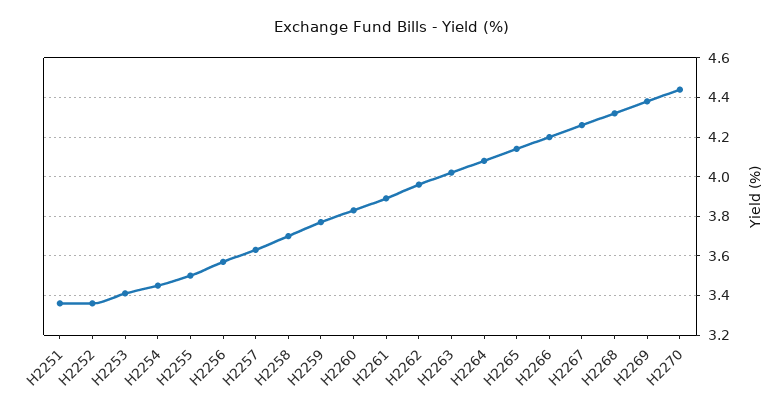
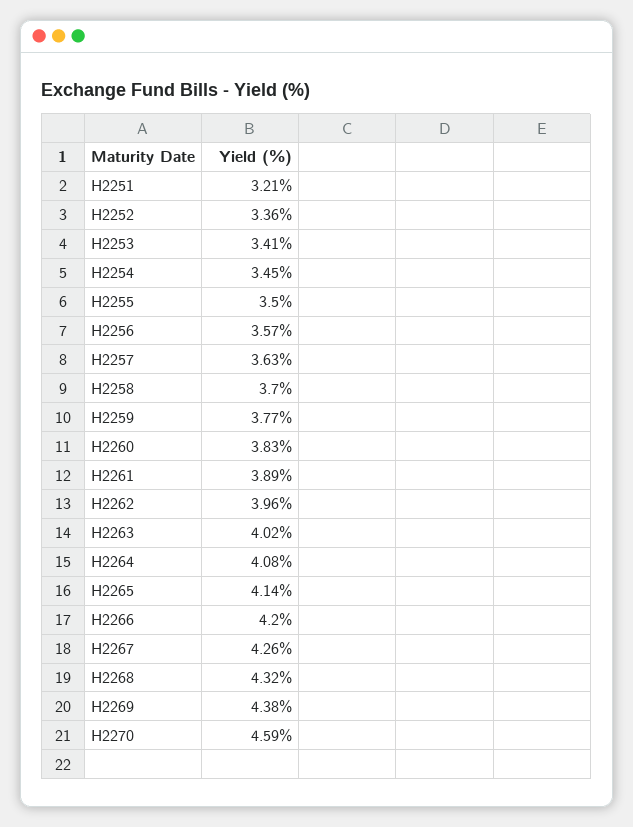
  {
-   "H2251": 3.35,
+   "H2251": 3.21,
    "H2252": 3.36,
    "H2253": 3.41,
    "H2254": 3.45,
    "H2255": 3.5,
    "H2256": 3.57,
    "H2257": 3.63,
    "H2258": 3.7,
    "H2259": 3.77,
    "H2260": 3.83,
    "H2261": 3.89,
    "H2262": 3.96,
    "H2263": 4.02,
    "H2264": 4.08,
    "H2265": 4.14,
    "H2266": 4.2,
    "H2267": 4.26,
    "H2268": 4.32,
    "H2269": 4.38,
-   "H2270": 4.45
+   "H2270": 4.59
  }

